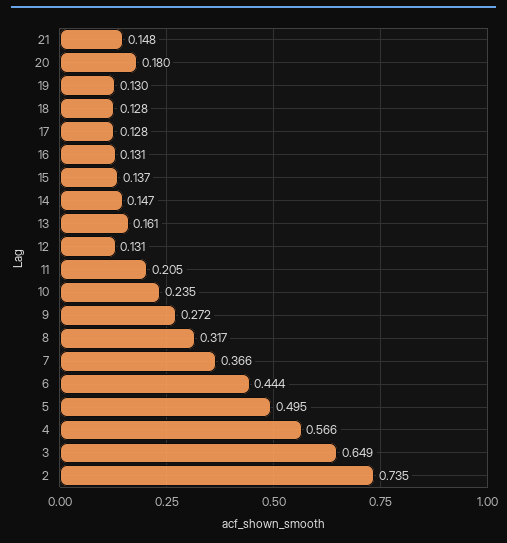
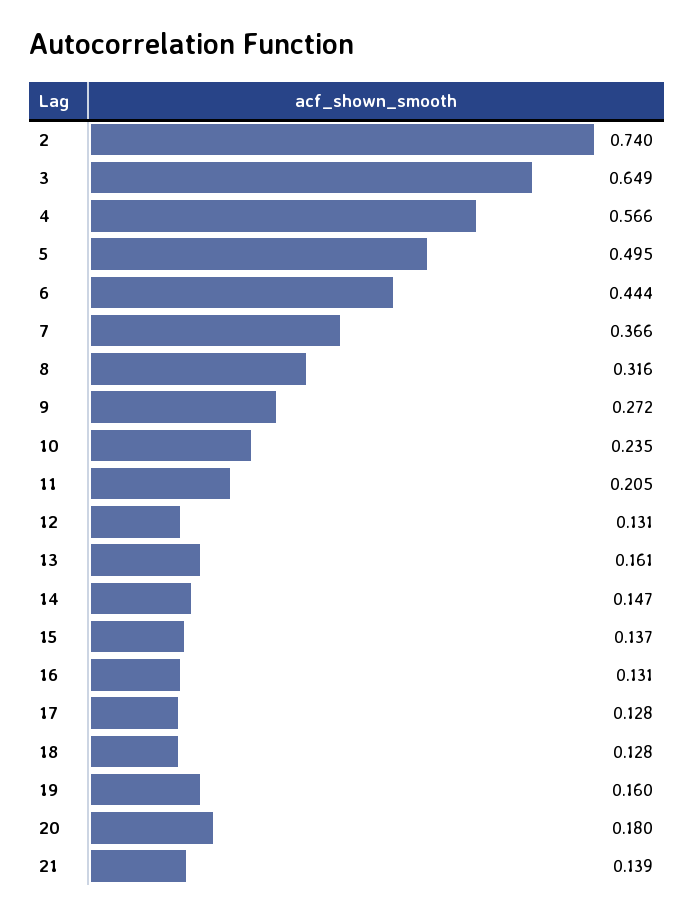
  {
-   "21": 0.148,
+   "21": 0.139,
    "20": 0.18,
-   "19": 0.13,
+   "19": 0.16,
    "18": 0.128,
    "17": 0.128,
    "16": 0.131,
    "15": 0.137,
    "14": 0.147,
    "13": 0.161,
    "12": 0.131,
    "11": 0.205,
    "10": 0.235,
    "9": 0.272,
-   "8": 0.317,
+   "8": 0.316,
    "7": 0.366,
    "6": 0.444,
    "5": 0.495,
    "4": 0.566,
    "3": 0.649,
-   "2": 0.735
+   "2": 0.74
  }

